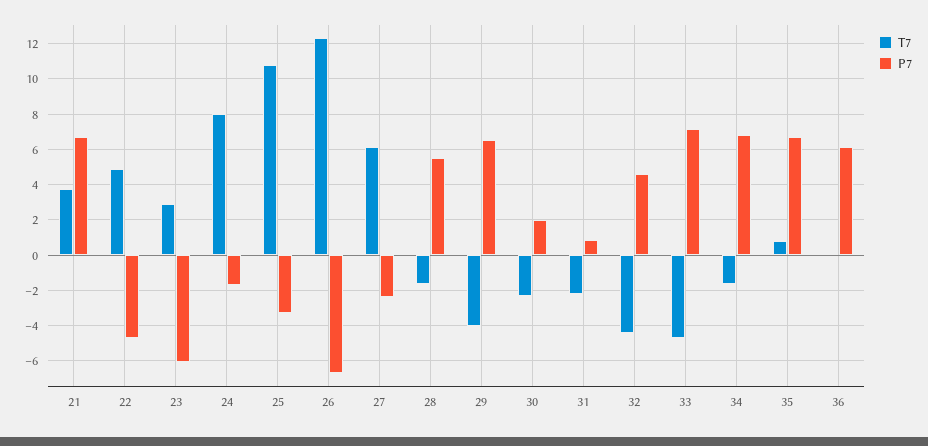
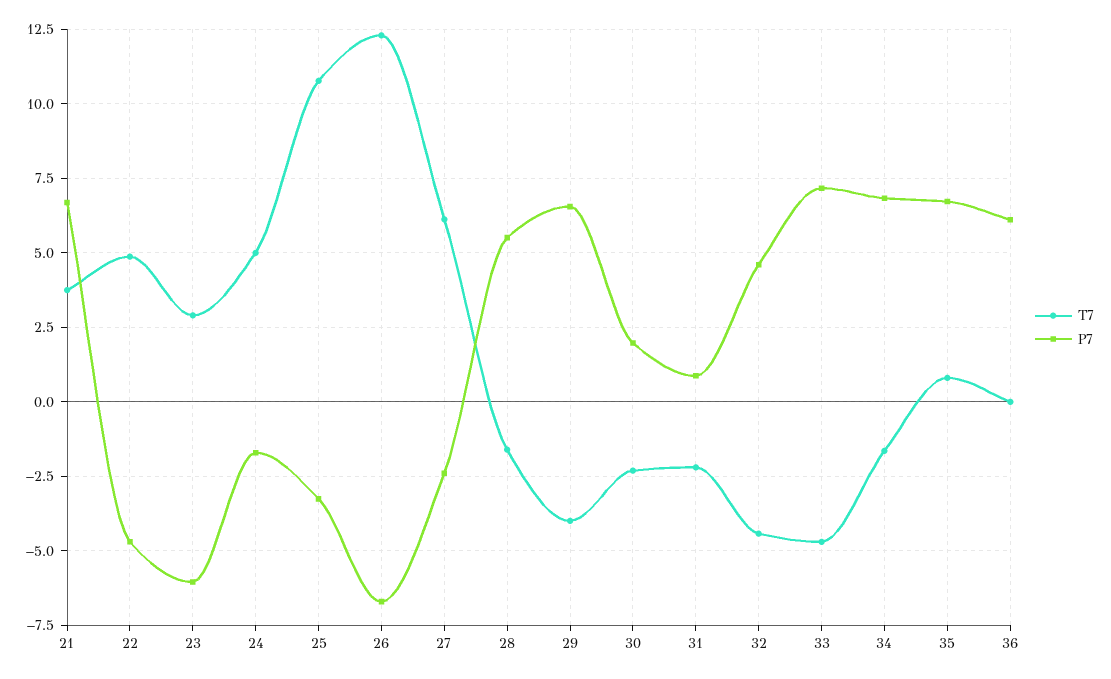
  {
    "T7": {
      "21": 3.75,
      "22": 4.75,
      "23": 3,
-     "24": 8,
+     "24": 5,
      "25": 10.75,
      "26": 12.25,
      "27": 6,
      "28": -1.5,
      "29": -4,
      "30": -2.25,
      "31": -2.25,
      "32": -4.5,
      "33": -4.75,
      "34": -1.75,
      "35": 0.75,
      "36": 0
    },
    "P7": {
      "21": 6.75,
      "22": -4.75,
      "23": -6,
      "24": -1.75,
      "25": -3.25,
      "26": -6.75,
      "27": -2.5,
      "28": 5.5,
      "29": 6.5,
      "30": 2,
      "31": 0.75,
      "32": 4.5,
      "33": 7.25,
      "34": 6.75,
      "35": 6.75,
      "36": 6
    }
  }

